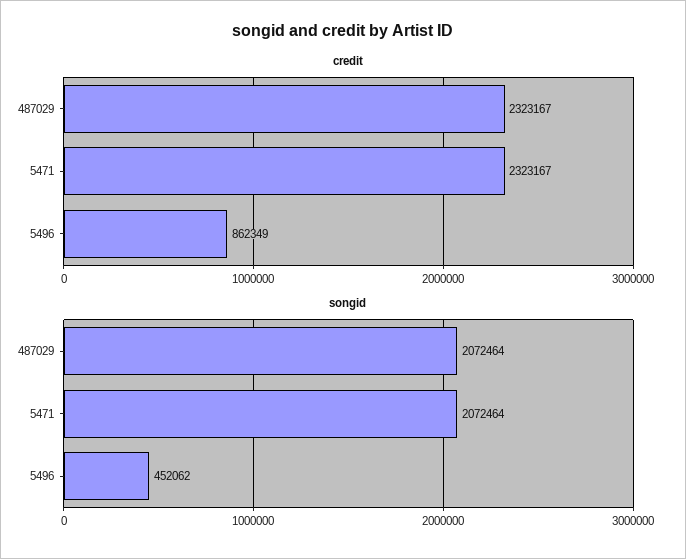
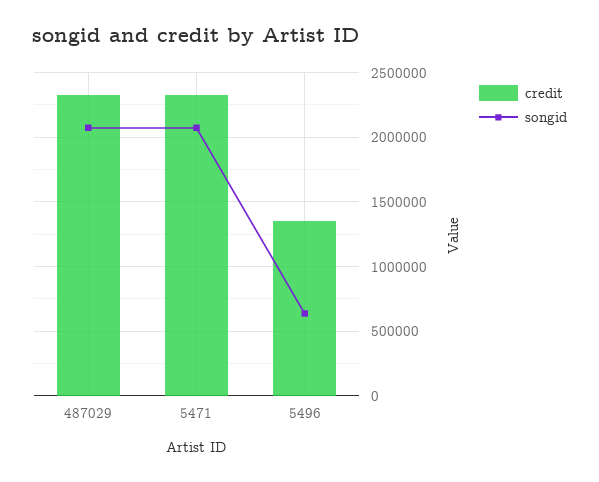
  {
    "credit": {
      "487029": 2323167,
      "5471": 2323167,
-     "5496": 862349
+     "5496": 1350000
    },
    "songid": {
      "487029": 2072464,
      "5471": 2072464,
-     "5496": 452062
+     "5496": 650000
    }
  }

